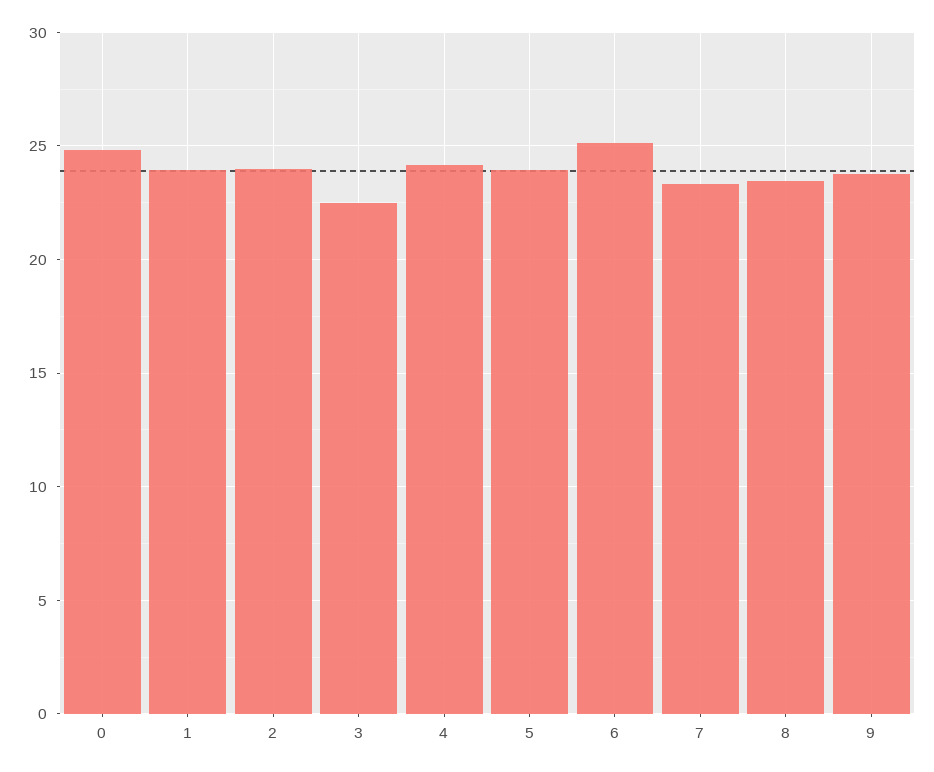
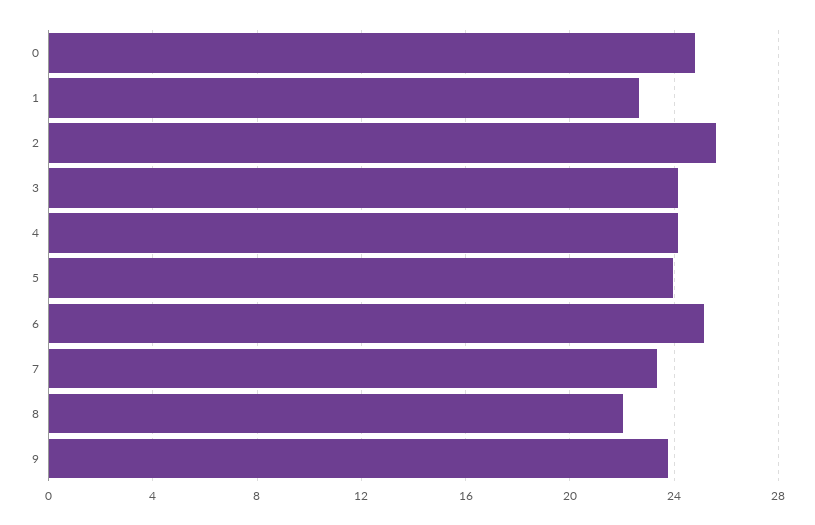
  {
    "0": 25,
-   "1": 24,
+   "1": 22.5,
-   "2": 24,
+   "2": 25.5,
-   "3": 22.5,
+   "3": 24,
    "4": 24,
    "5": 24,
    "6": 25,
    "7": 23.5,
-   "8": 23.5,
+   "8": 22,
    "9": 24
  }

